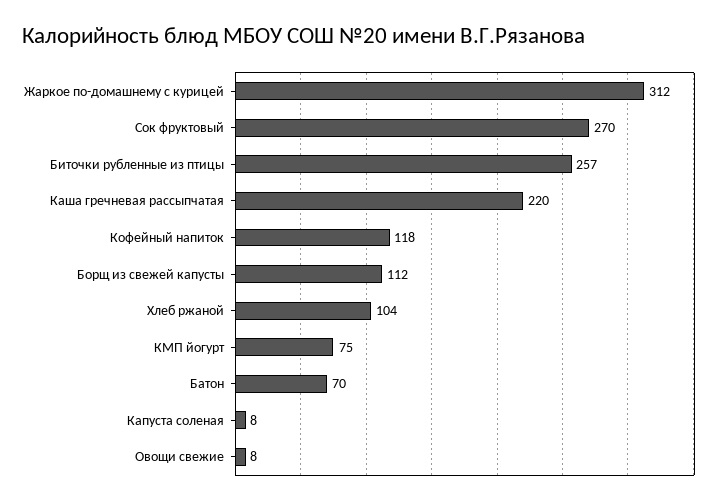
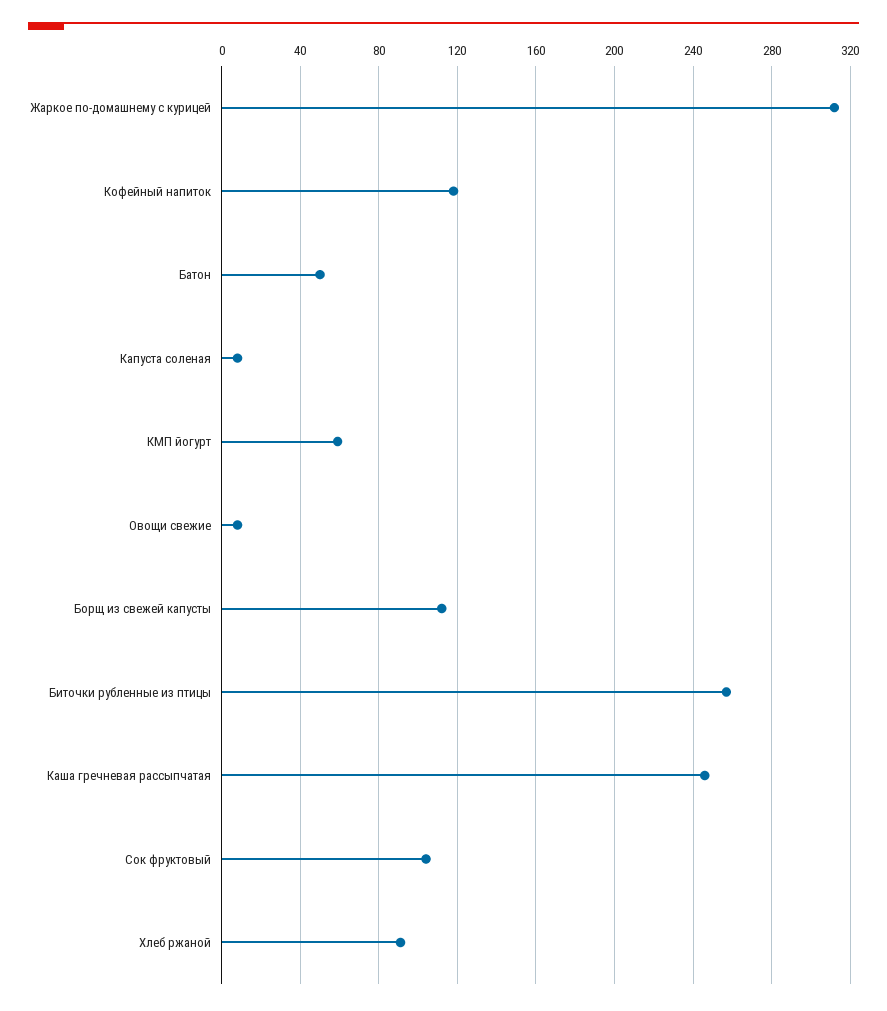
  {
    "Жаркое по-домашнему с курицей": 312,
-   "Сок фруктовый": 270,
+   "Сок фруктовый": 105,
    "Биточки рубленные из птицы": 257,
-   "Каша гречневая рассыпчатая": 220,
+   "Каша гречневая рассыпчатая": 245,
    "Кофейный напиток": 118,
    "Борщ из свежей капусты": 112,
-   "Хлеб ржаной": 104,
+   "Хлеб ржаной": 90,
-   "КМП йогурт": 75,
+   "КМП йогурт": 60,
-   "Батон": 70,
+   "Батон": 50,
    "Капуста соленая": 8,
    "Овощи свежие": 8
  }

